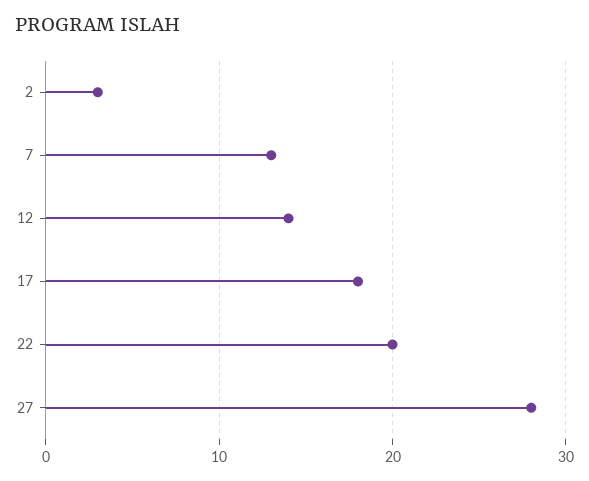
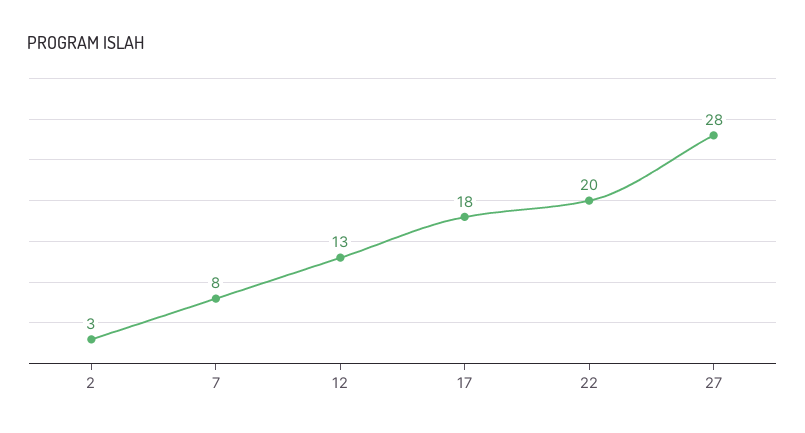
  {
    "2": 3,
-   "7": 13,
+   "7": 8,
-   "12": 14,
+   "12": 13,
    "17": 18,
    "22": 20,
    "27": 28
  }

